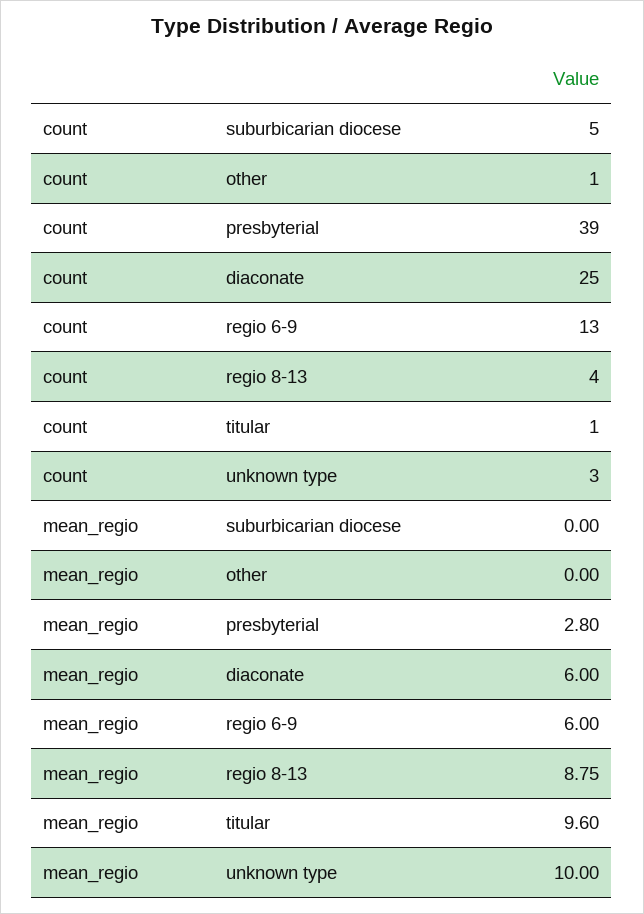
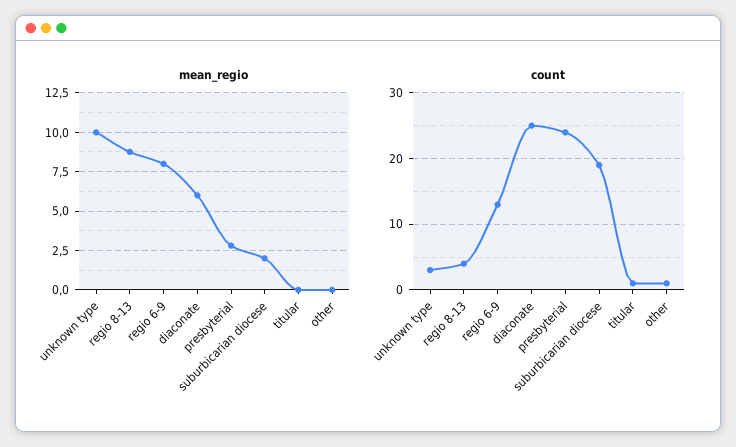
  {
    "count": {
-     "suburbicarian diocese": 5,
+     "suburbicarian diocese": 19,
      "other": 1,
-     "presbyterial": 39,
+     "presbyterial": 24,
      "diaconate": 25,
      "regio 6-9": 13,
      "regio 8-13": 4,
      "titular": 1,
      "unknown type": 3
    },
    "mean_regio": {
-     "suburbicarian diocese": 0,
+     "suburbicarian diocese": 2,
      "other": 0,
      "presbyterial": 2.8,
      "diaconate": 6,
-     "regio 6-9": 6,
+     "regio 6-9": 8,
      "regio 8-13": 8.75,
-     "titular": 9.6,
+     "titular": 0,
      "unknown type": 10
    }
  }

